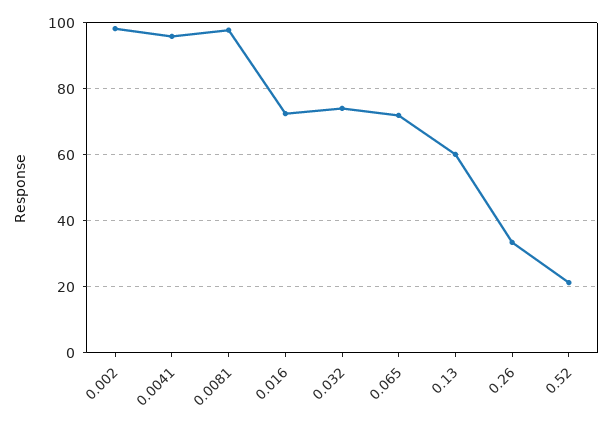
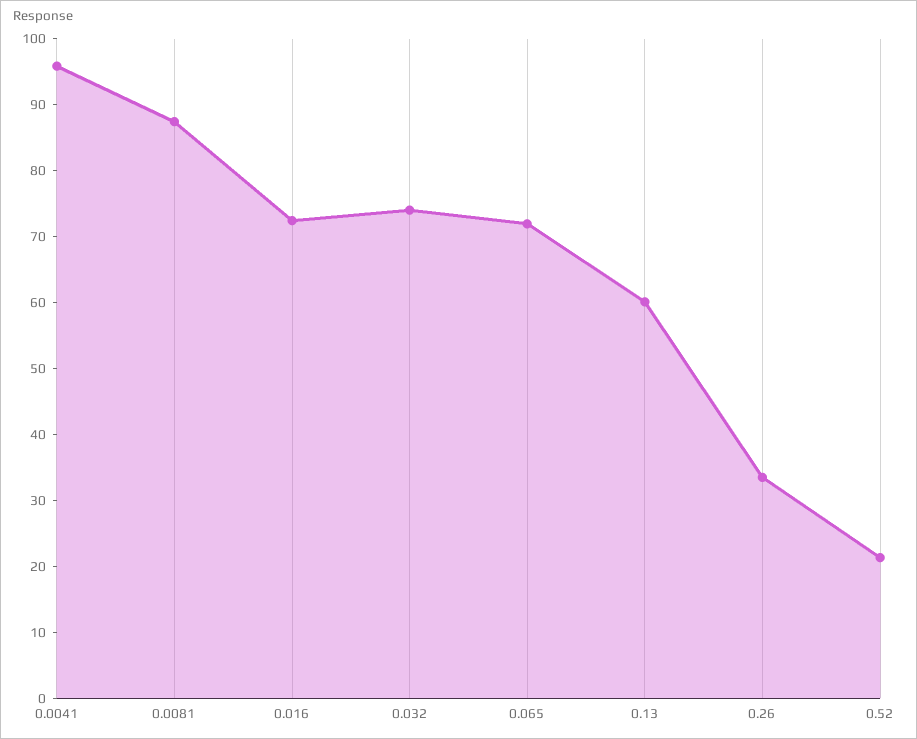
  {
-   "0.002": 98,
    "0.0041": 96,
-   "0.0081": 98,
+   "0.0081": 88,
    "0.016": 72,
    "0.032": 74,
    "0.065": 72,
    "0.13": 60,
    "0.26": 34,
    "0.52": 22
  }

